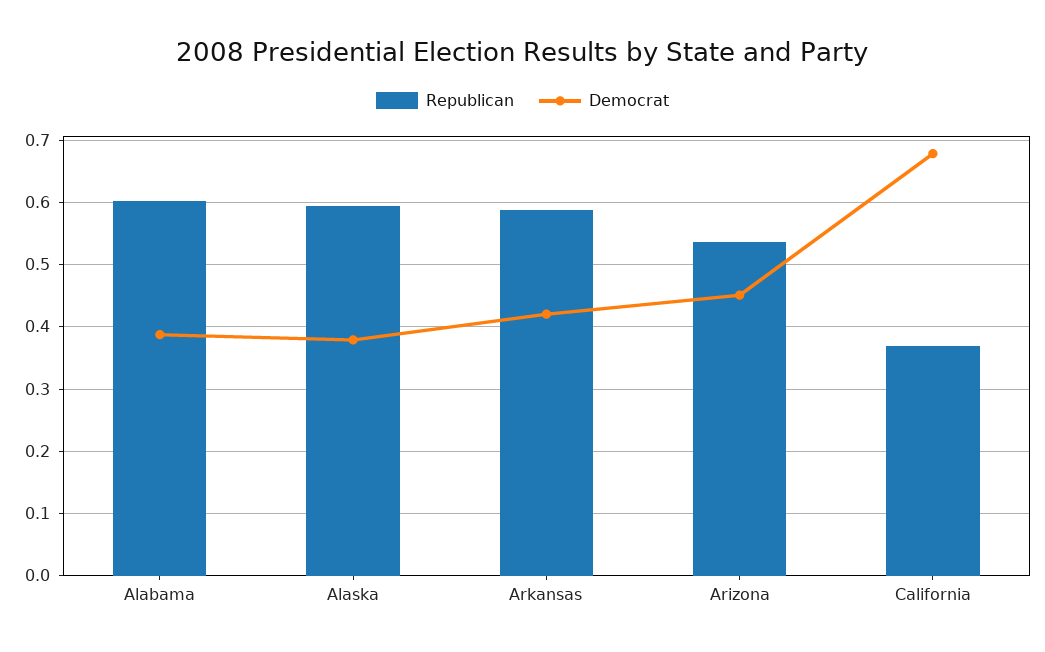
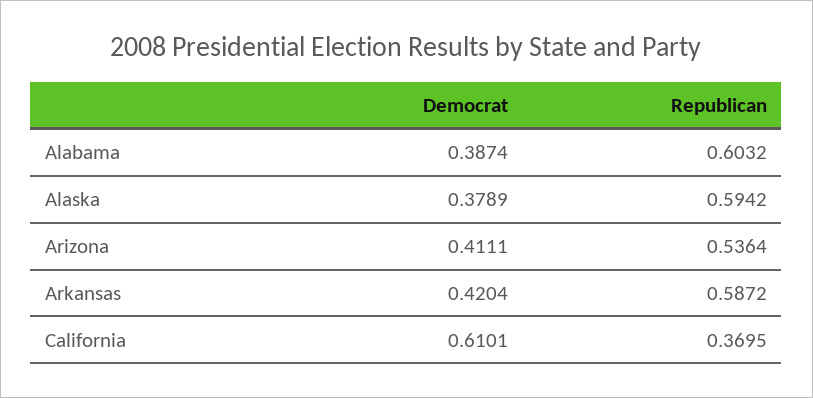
  {
    "Republican": {
      "Alabama": 0.6032,
      "Alaska": 0.5942,
      "Arkansas": 0.5872,
      "Arizona": 0.5364,
      "California": 0.3695
    },
    "Democrat": {
      "Alabama": 0.3874,
      "Alaska": 0.3789,
      "Arkansas": 0.4204,
-     "Arizona": 0.45,
+     "Arizona": 0.4111,
-     "California": 0.68
+     "California": 0.6101
    }
  }

